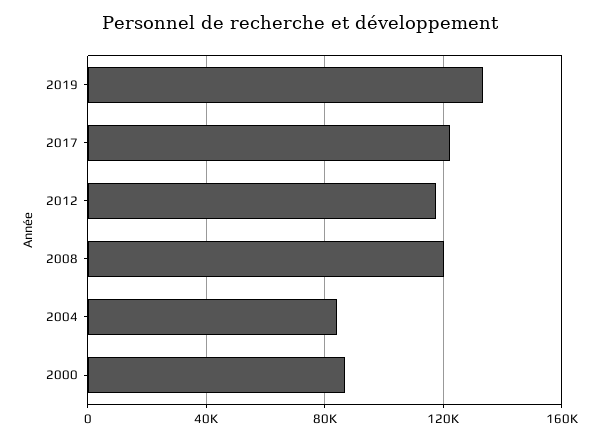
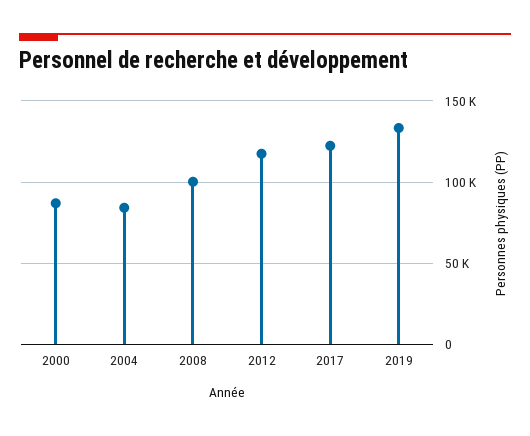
  {
    "2019": 135000,
    "2017": 120000,
    "2012": 115000,
-   "2008": 120000,
+   "2008": 100000,
    "2004": 85000,
    "2000": 85000
  }

